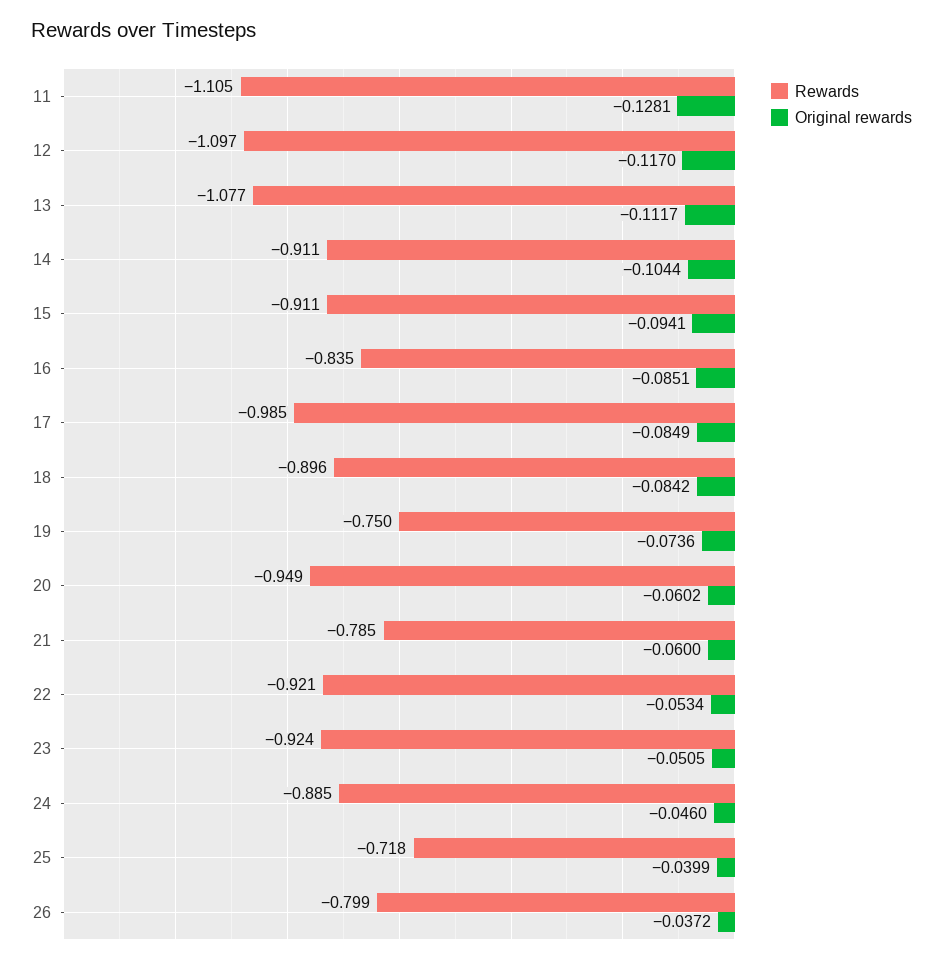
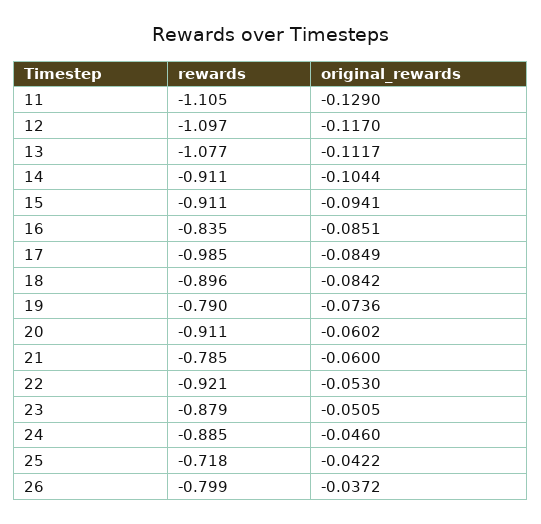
  {
    "Rewards": {
      "11": -1.105,
      "12": -1.097,
      "13": -1.077,
      "14": -0.911,
      "15": -0.911,
      "16": -0.835,
      "17": -0.985,
      "18": -0.896,
-     "19": -0.75,
+     "19": -0.79,
-     "20": -0.949,
+     "20": -0.911,
      "21": -0.785,
      "22": -0.921,
-     "23": -0.924,
+     "23": -0.879,
      "24": -0.885,
      "25": -0.718,
      "26": -0.799
    },
    "Original rewards": {
-     "11": -0.1281,
+     "11": -0.129,
      "12": -0.117,
      "13": -0.1117,
      "14": -0.1044,
      "15": -0.0941,
      "16": -0.0851,
      "17": -0.0849,
      "18": -0.0842,
      "19": -0.0736,
      "20": -0.0602,
      "21": -0.06,
-     "22": -0.0534,
+     "22": -0.053,
      "23": -0.0505,
      "24": -0.046,
-     "25": -0.0399,
+     "25": -0.0422,
      "26": -0.0372
    }
  }

